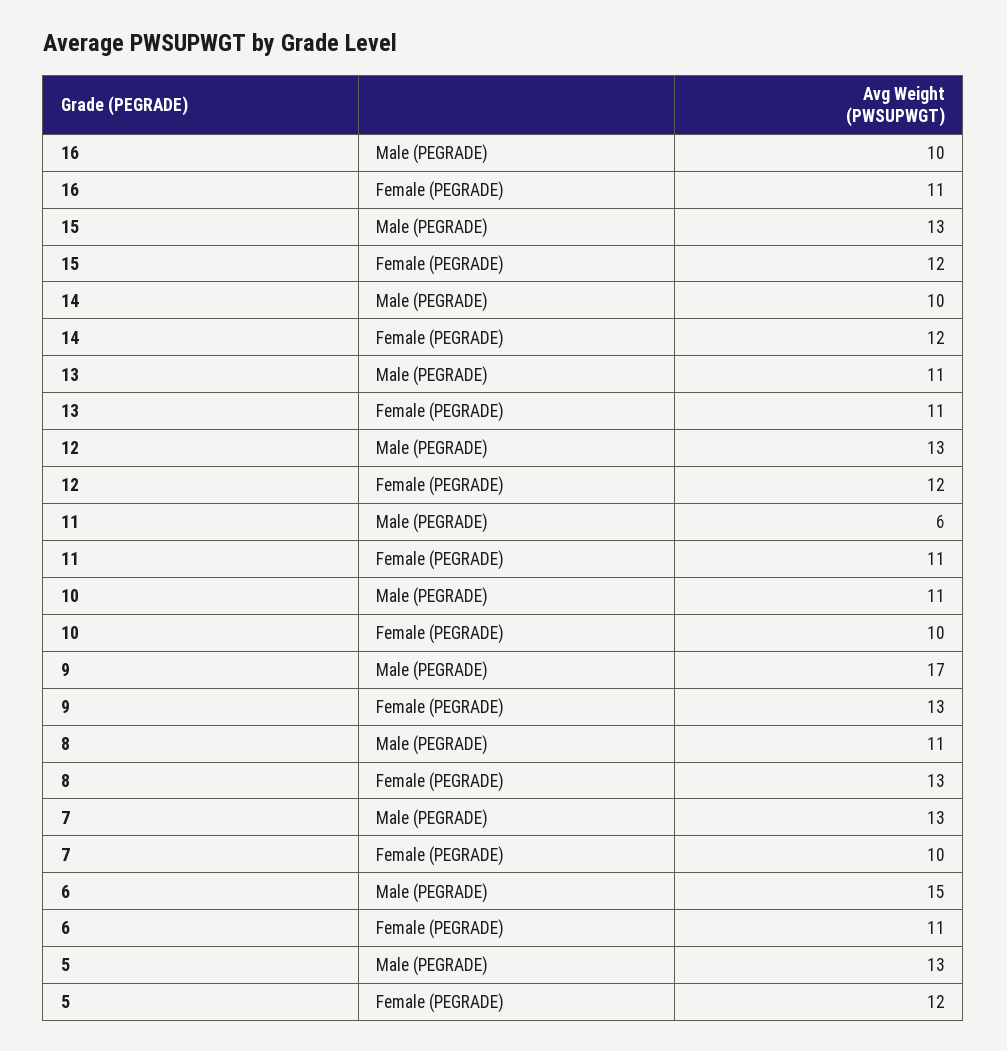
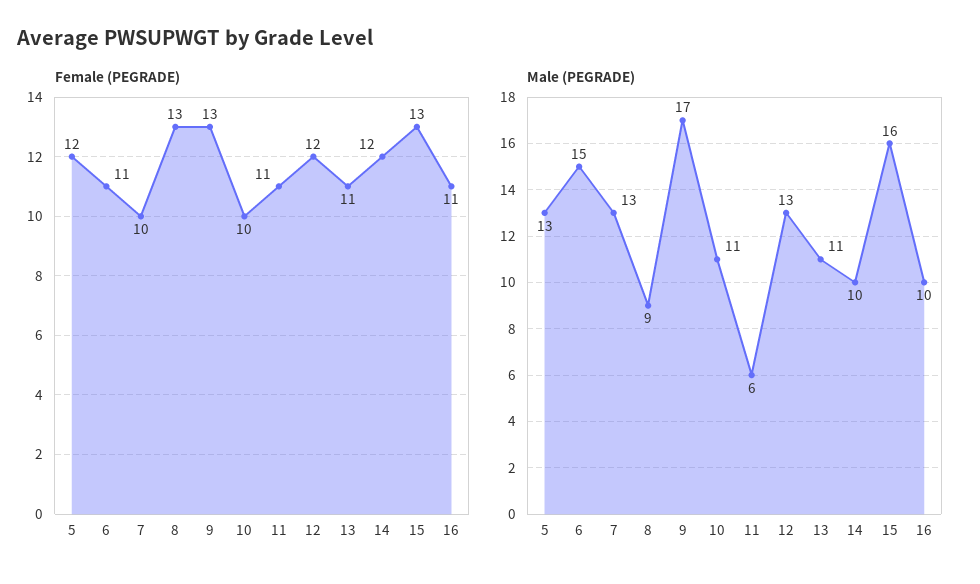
  {
    "Male (PEGRADE)": {
      "16": 10,
-     "15": 13,
+     "15": 16,
      "14": 10,
      "13": 11,
      "12": 13,
      "11": 6,
      "10": 11,
      "9": 17,
-     "8": 11,
+     "8": 9,
      "7": 13,
      "6": 15,
      "5": 13
    },
    "Female (PEGRADE)": {
      "16": 11,
-     "15": 12,
+     "15": 13,
      "14": 12,
      "13": 11,
      "12": 12,
      "11": 11,
      "10": 10,
      "9": 13,
      "8": 13,
      "7": 10,
      "6": 11,
      "5": 12
    }
  }

